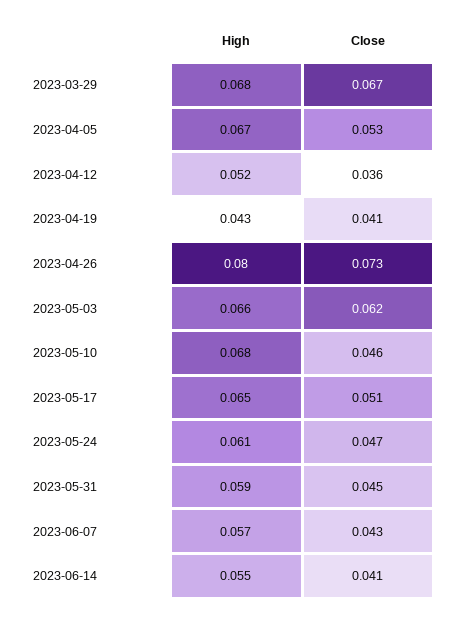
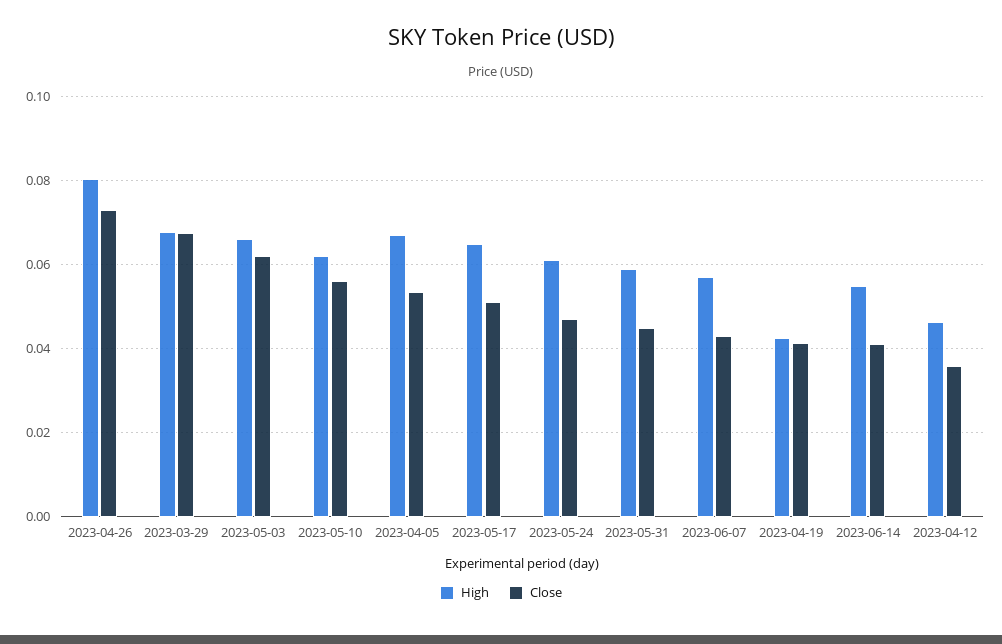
  {
    "High": {
      "2023-03-29": 0.068,
      "2023-04-05": 0.067,
-     "2023-04-12": 0.052,
+     "2023-04-12": 0.046,
      "2023-04-19": 0.043,
      "2023-04-26": 0.08,
      "2023-05-03": 0.066,
-     "2023-05-10": 0.068,
+     "2023-05-10": 0.062,
      "2023-05-17": 0.065,
      "2023-05-24": 0.061,
      "2023-05-31": 0.059,
      "2023-06-07": 0.057,
      "2023-06-14": 0.055
    },
    "Close": {
      "2023-03-29": 0.067,
      "2023-04-05": 0.053,
      "2023-04-12": 0.036,
      "2023-04-19": 0.041,
      "2023-04-26": 0.073,
      "2023-05-03": 0.062,
-     "2023-05-10": 0.046,
+     "2023-05-10": 0.056,
      "2023-05-17": 0.051,
      "2023-05-24": 0.047,
      "2023-05-31": 0.045,
      "2023-06-07": 0.043,
      "2023-06-14": 0.041
    }
  }

